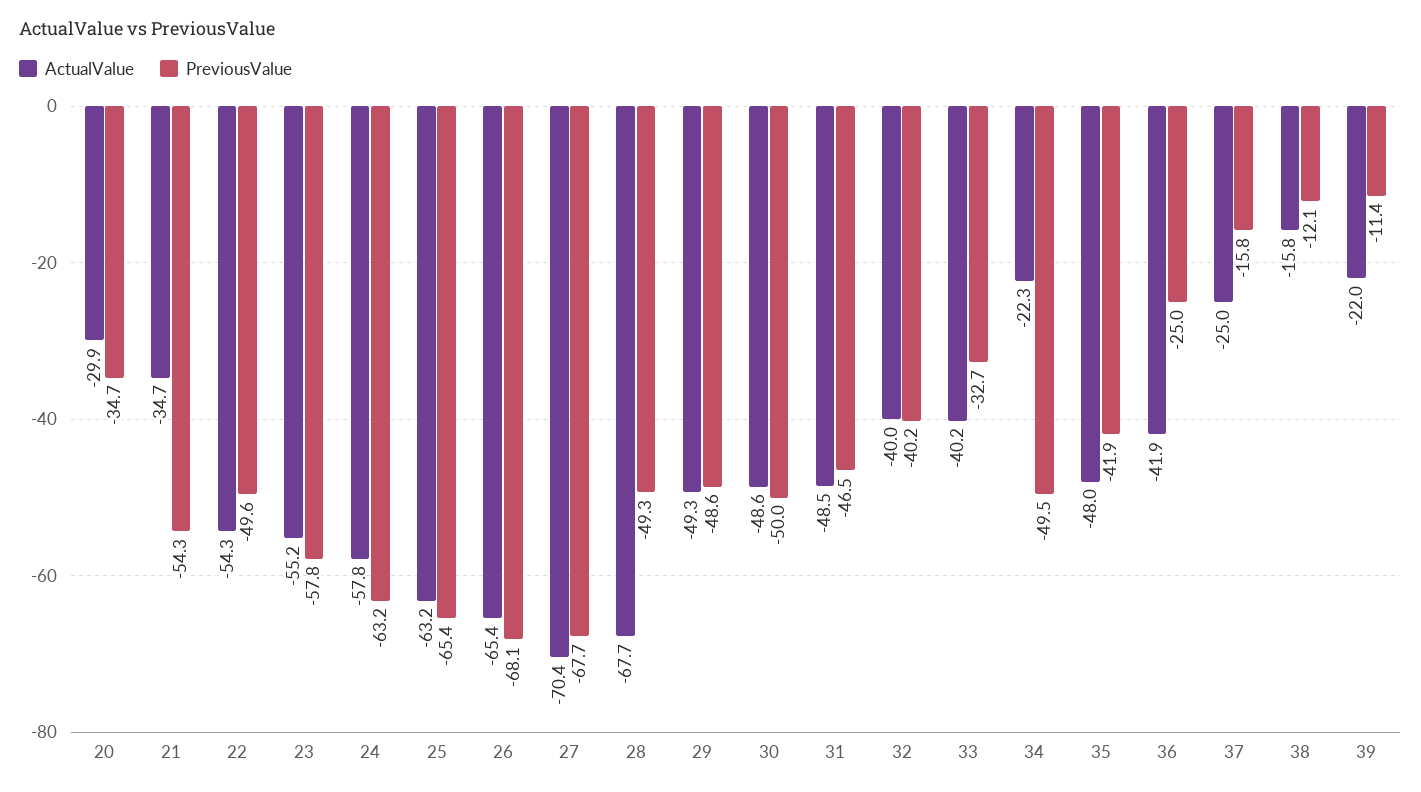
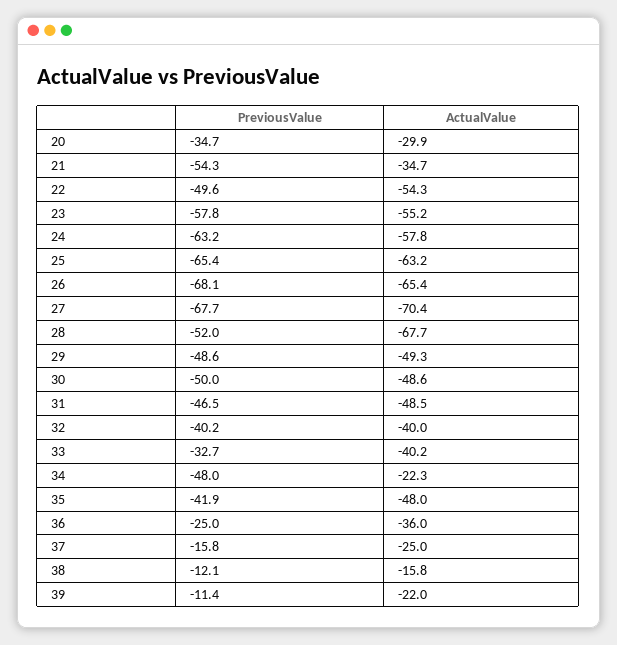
  {
    "ActualValue": {
      "20": -29.9,
      "21": -34.7,
      "22": -54.3,
      "23": -55.2,
      "24": -57.8,
      "25": -63.2,
      "26": -65.4,
      "27": -70.4,
      "28": -67.7,
      "29": -49.3,
      "30": -48.6,
      "31": -48.5,
      "32": -40,
      "33": -40.2,
      "34": -22.3,
      "35": -48,
-     "36": -41.9,
+     "36": -36,
      "37": -25,
      "38": -15.8,
      "39": -22
    },
    "PreviousValue": {
      "20": -34.7,
      "21": -54.3,
      "22": -49.6,
      "23": -57.8,
      "24": -63.2,
      "25": -65.4,
      "26": -68.1,
      "27": -67.7,
-     "28": -49.3,
+     "28": -52,
      "29": -48.6,
      "30": -50,
      "31": -46.5,
      "32": -40.2,
      "33": -32.7,
-     "34": -49.5,
+     "34": -48,
      "35": -41.9,
      "36": -25,
      "37": -15.8,
      "38": -12.1,
      "39": -11.4
    }
  }

